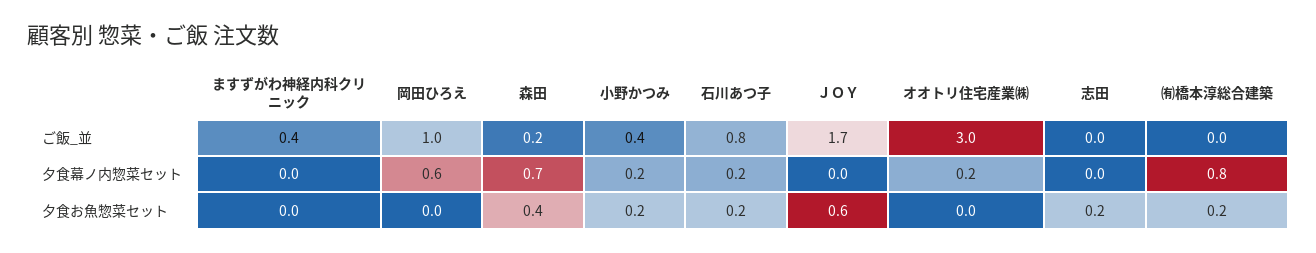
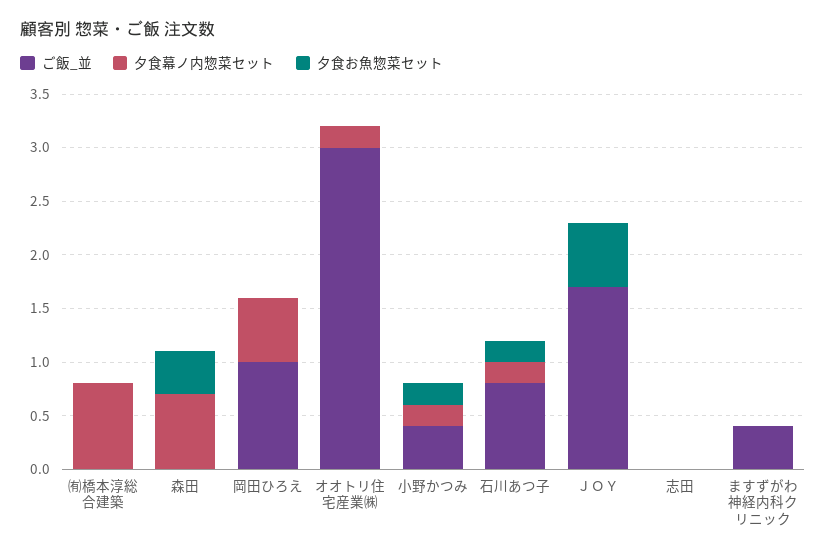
  {
    "ご飯_並": {
      "ますずがわ神経内科クリニック": 0.4,
      "岡田ひろえ": 1,
-     "森田": 0.2,
+     "森田": 0,
      "小野かつみ": 0.4,
      "石川あつ子": 0.8,
      "ＪＯＹ": 1.7,
      "オオトリ住宅産業㈱": 3,
      "志田": 0,
      "㈲橋本淳総合建築": 0
    },
    "夕食幕ノ内惣菜セット": {
      "ますずがわ神経内科クリニック": 0,
      "岡田ひろえ": 0.6,
      "森田": 0.7,
      "小野かつみ": 0.2,
      "石川あつ子": 0.2,
      "ＪＯＹ": 0,
      "オオトリ住宅産業㈱": 0.2,
      "志田": 0,
      "㈲橋本淳総合建築": 0.8
    },
    "夕食お魚惣菜セット": {
      "ますずがわ神経内科クリニック": 0,
      "岡田ひろえ": 0,
      "森田": 0.4,
      "小野かつみ": 0.2,
      "石川あつ子": 0.2,
      "ＪＯＹ": 0.6,
      "オオトリ住宅産業㈱": 0,
-     "志田": 0.2,
+     "志田": 0,
-     "㈲橋本淳総合建築": 0.2
+     "㈲橋本淳総合建築": 0
    }
  }

